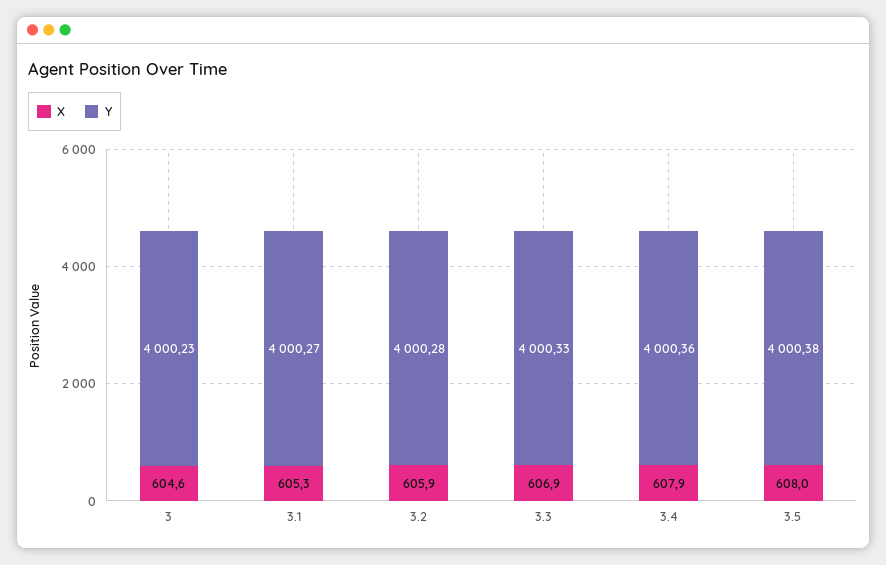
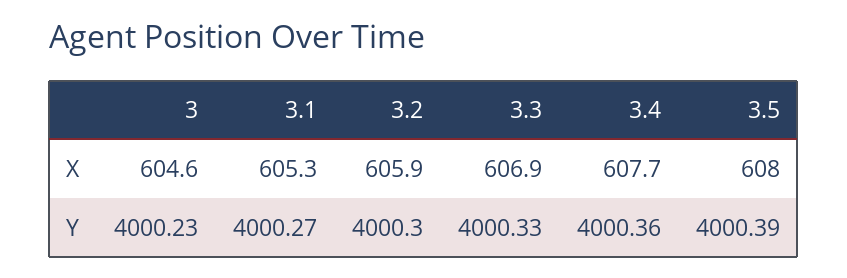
  {
    "X": {
      "3": 604.6,
      "3.1": 605.3,
      "3.2": 605.9,
      "3.3": 606.9,
-     "3.4": 607.9,
+     "3.4": 607.7,
      "3.5": 608
    },
    "Y": {
      "3": 4000.23,
      "3.1": 4000.27,
-     "3.2": 4000.28,
+     "3.2": 4000.3,
      "3.3": 4000.33,
      "3.4": 4000.36,
-     "3.5": 4000.38
+     "3.5": 4000.39
    }
  }

